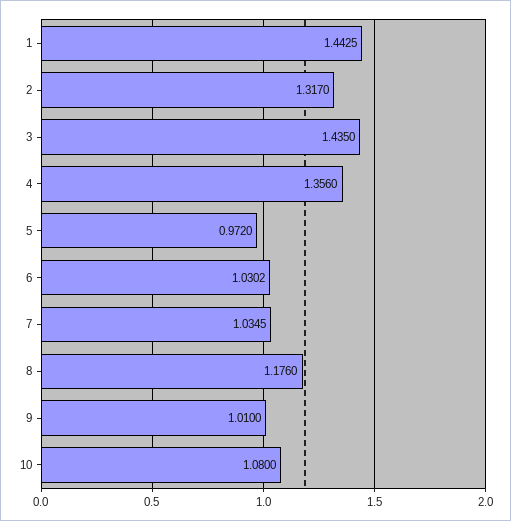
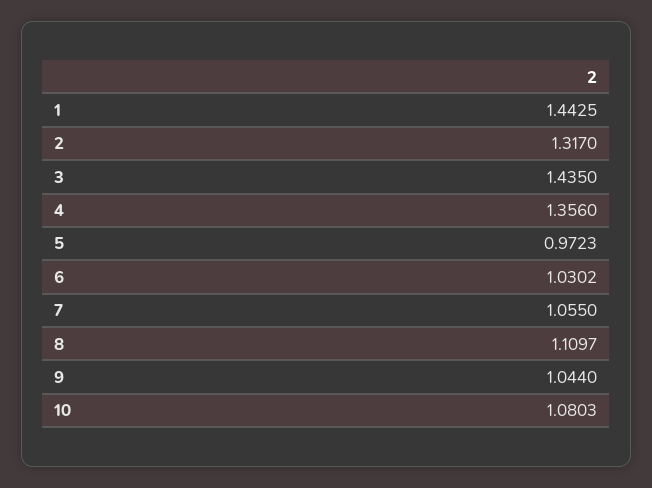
  {
    "1": 1.4425,
    "2": 1.317,
    "3": 1.435,
    "4": 1.356,
-   "5": 0.972,
+   "5": 0.9723,
    "6": 1.0302,
-   "7": 1.0345,
+   "7": 1.055,
-   "8": 1.176,
+   "8": 1.1097,
-   "9": 1.01,
+   "9": 1.044,
-   "10": 1.08
+   "10": 1.0803
  }

